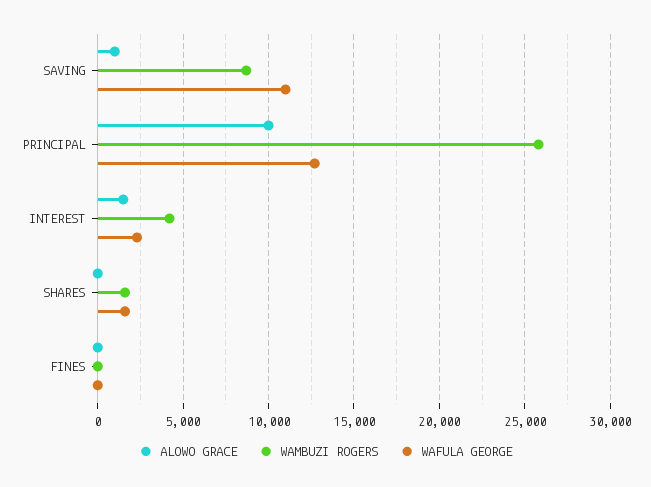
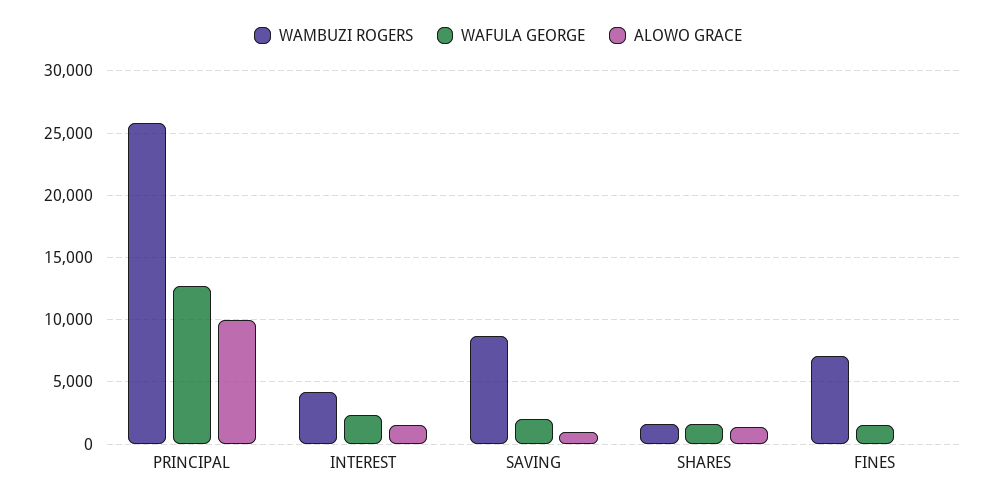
  {
    "ALOWO GRACE": {
      "SAVING": 1000,
      "PRINCIPAL": 10000,
      "INTEREST": 1500,
-     "SHARES": 0,
+     "SHARES": 1500,
      "FINES": 0
    },
    "WAMBUZI ROGERS": {
      "SAVING": 8500,
      "PRINCIPAL": 26000,
      "INTEREST": 4000,
      "SHARES": 1500,
-     "FINES": 0
+     "FINES": 7000
    },
    "WAFULA GEORGE": {
-     "SAVING": 11000,
+     "SAVING": 2000,
      "PRINCIPAL": 12500,
      "INTEREST": 2500,
      "SHARES": 1500,
-     "FINES": 0
+     "FINES": 1500
    }
  }

